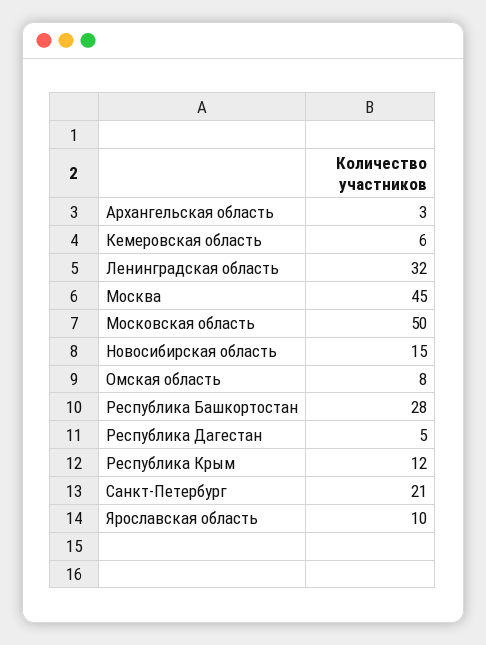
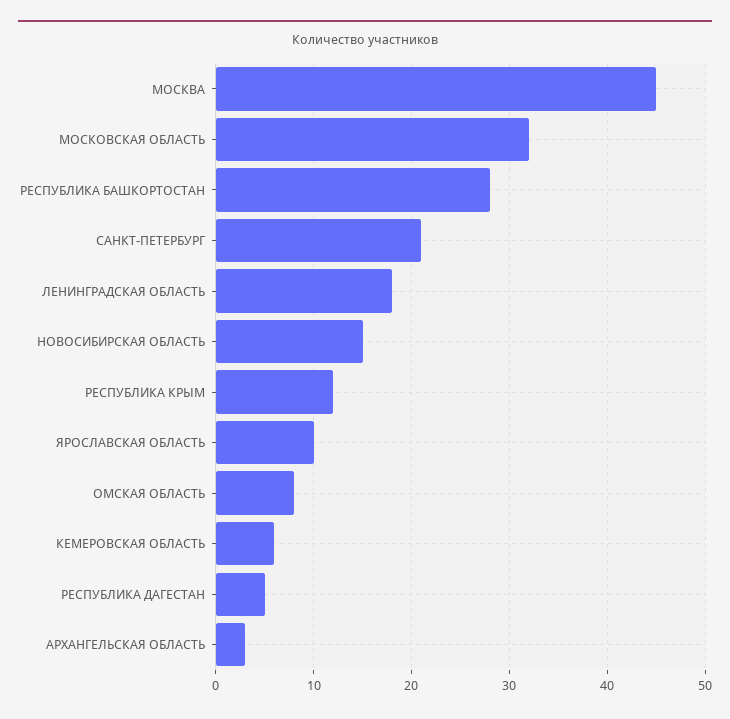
  {
    "Архангельская область": 3,
    "Кемеровская область": 6,
-   "Ленинградская область": 32,
+   "Ленинградская область": 18,
    "Москва": 45,
-   "Московская область": 50,
+   "Московская область": 32,
    "Новосибирская область": 15,
    "Омская область": 8,
    "Республика Башкортостан": 28,
    "Республика Дагестан": 5,
    "Республика Крым": 12,
    "Санкт-Петербург": 21,
    "Ярославская область": 10
  }

